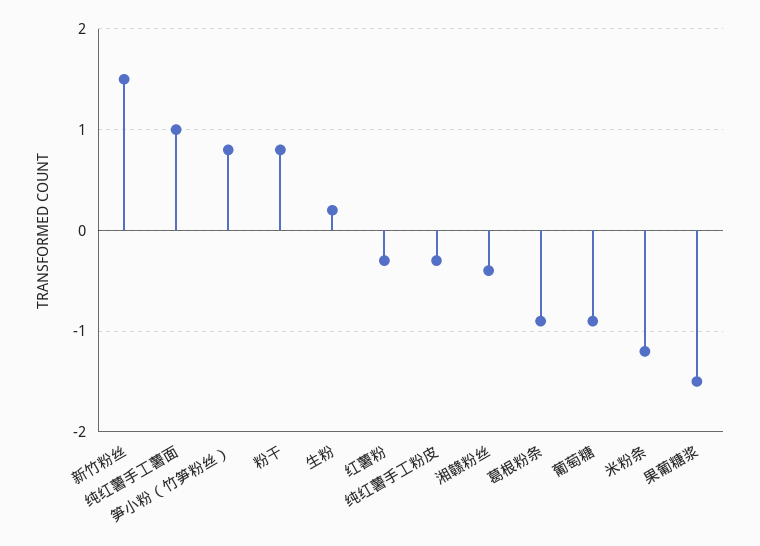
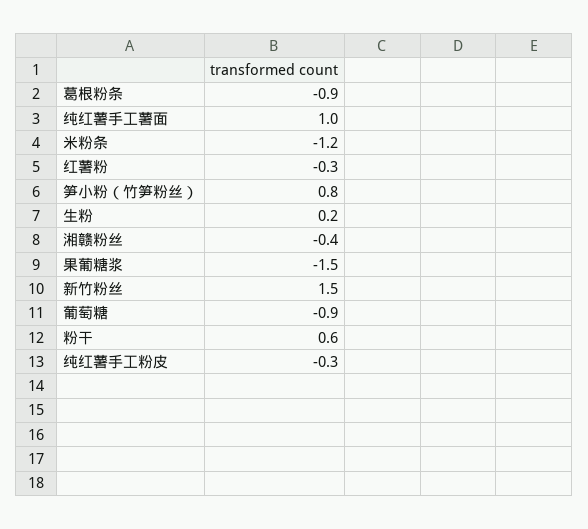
  {
    "新竹粉丝": 1.5,
    "纯红薯手工薯面": 1,
    "笋小粉（竹笋粉丝）": 0.8,
-   "粉干": 0.8,
+   "粉干": 0.6,
    "生粉": 0.2,
    "红薯粉": -0.3,
    "纯红薯手工粉皮": -0.3,
    "湘赣粉丝": -0.4,
    "葛根粉条": -0.9,
    "葡萄糖": -0.9,
    "米粉条": -1.2,
    "果葡糖浆": -1.5
  }

